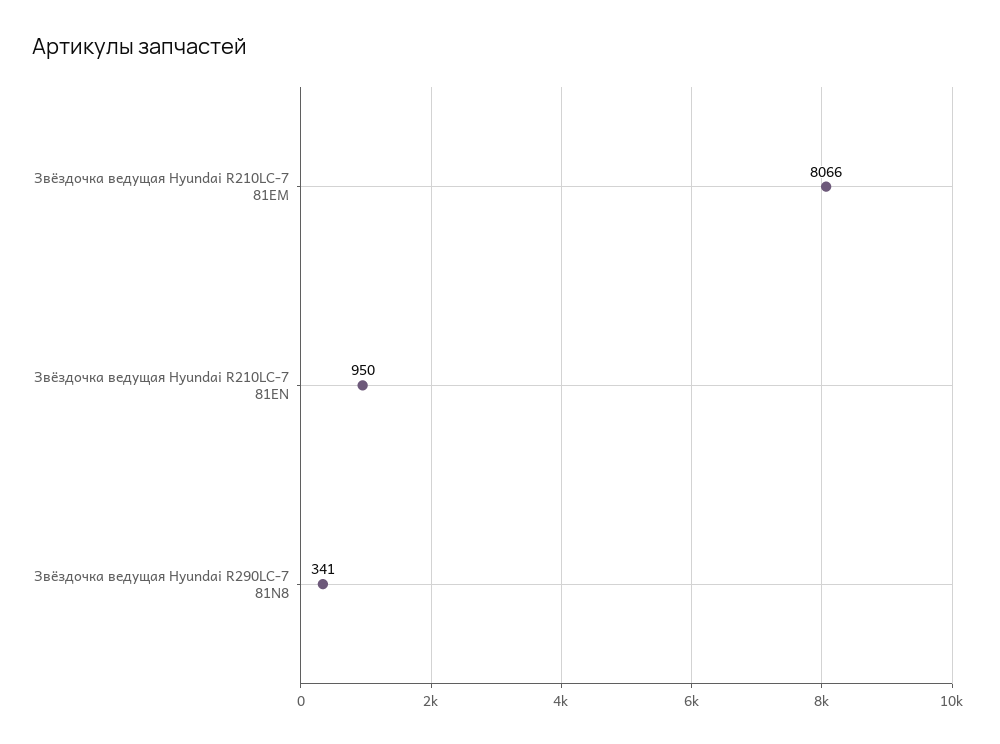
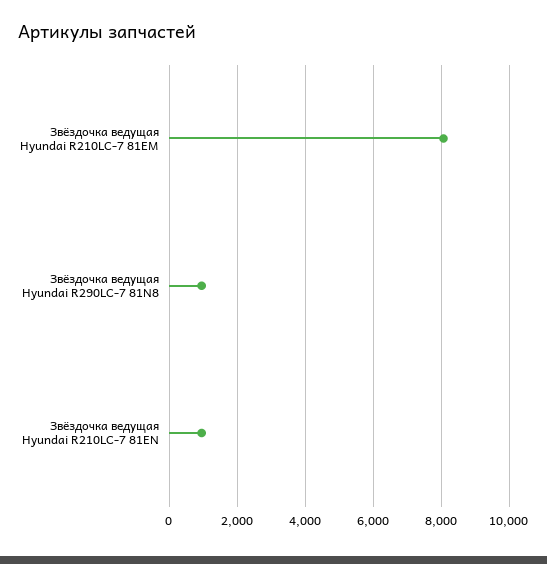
  {
    "Звёздочка ведущая Hyundai R210LC-7 81EM": 8066,
    "Звёздочка ведущая Hyundai R210LC-7 81EN": 950,
-   "Звёздочка ведущая Hyundai R290LC-7 81N8": 341
+   "Звёздочка ведущая Hyundai R290LC-7 81N8": 1000
  }

